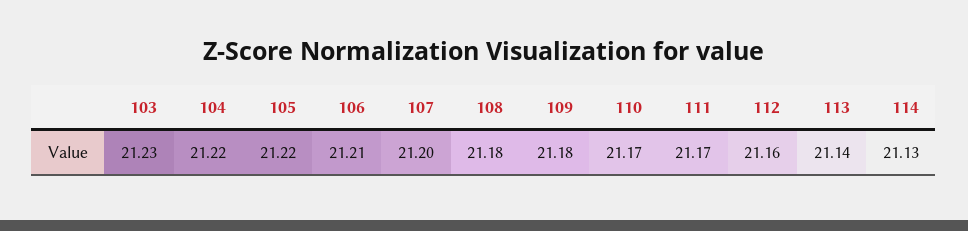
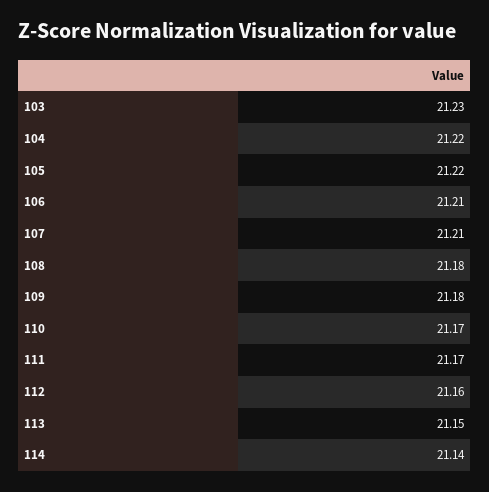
  {
    "103": 21.23,
    "104": 21.22,
    "105": 21.22,
    "106": 21.21,
-   "107": 21.2,
+   "107": 21.21,
    "108": 21.18,
    "109": 21.18,
    "110": 21.17,
    "111": 21.17,
    "112": 21.16,
-   "113": 21.14,
+   "113": 21.15,
-   "114": 21.13
+   "114": 21.14
  }

